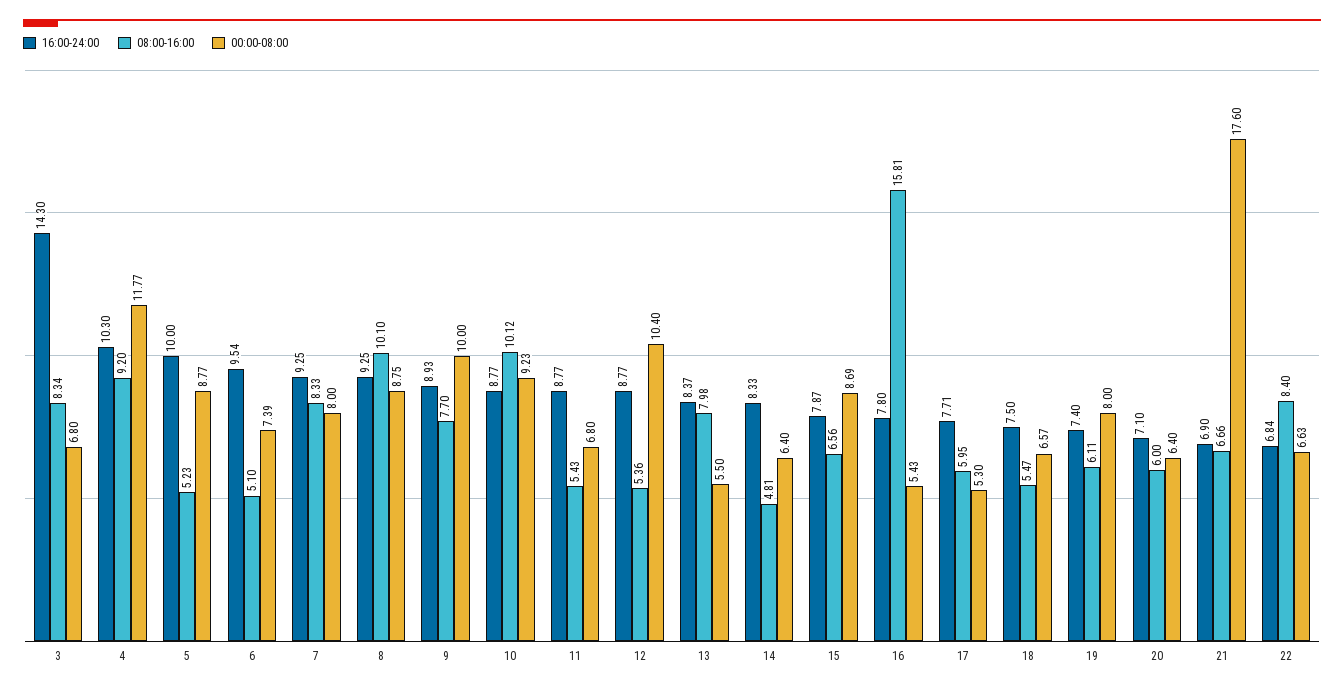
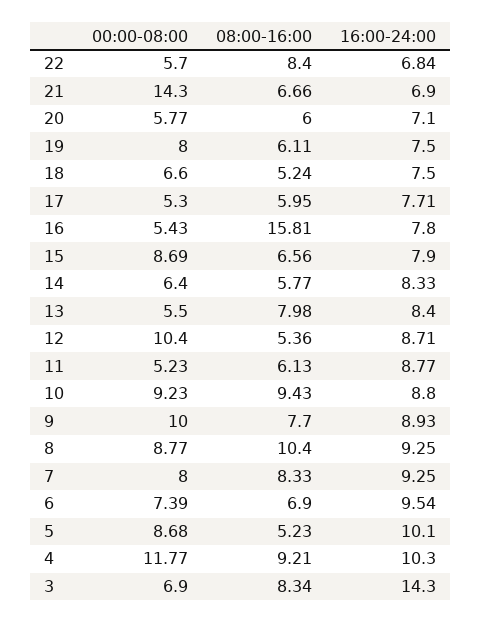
  {
    "16:00-24:00": {
      "3": 14.3,
      "4": 10.3,
-     "5": 10,
+     "5": 10.1,
      "6": 9.54,
      "7": 9.25,
      "8": 9.25,
      "9": 8.93,
-     "10": 8.77,
+     "10": 8.8,
      "11": 8.77,
-     "12": 8.77,
+     "12": 8.71,
-     "13": 8.37,
+     "13": 8.4,
      "14": 8.33,
-     "15": 7.87,
+     "15": 7.9,
      "16": 7.8,
      "17": 7.71,
      "18": 7.5,
-     "19": 7.4,
+     "19": 7.5,
      "20": 7.1,
      "21": 6.9,
      "22": 6.84
    },
    "08:00-16:00": {
      "3": 8.34,
-     "4": 9.2,
+     "4": 9.21,
      "5": 5.23,
-     "6": 5.1,
+     "6": 6.9,
      "7": 8.33,
-     "8": 10.1,
+     "8": 10.4,
      "9": 7.7,
-     "10": 10.12,
+     "10": 9.43,
-     "11": 5.43,
+     "11": 6.13,
      "12": 5.36,
      "13": 7.98,
-     "14": 4.81,
+     "14": 5.77,
      "15": 6.56,
      "16": 15.81,
      "17": 5.95,
-     "18": 5.47,
+     "18": 5.24,
      "19": 6.11,
      "20": 6,
      "21": 6.66,
      "22": 8.4
    },
    "00:00-08:00": {
-     "3": 6.8,
+     "3": 6.9,
      "4": 11.77,
-     "5": 8.77,
+     "5": 8.68,
      "6": 7.39,
      "7": 8,
-     "8": 8.75,
+     "8": 8.77,
      "9": 10,
      "10": 9.23,
-     "11": 6.8,
+     "11": 5.23,
      "12": 10.4,
      "13": 5.5,
      "14": 6.4,
      "15": 8.69,
      "16": 5.43,
      "17": 5.3,
-     "18": 6.57,
+     "18": 6.6,
      "19": 8,
-     "20": 6.4,
+     "20": 5.77,
-     "21": 17.6,
+     "21": 14.3,
-     "22": 6.63
+     "22": 5.7
    }
  }

